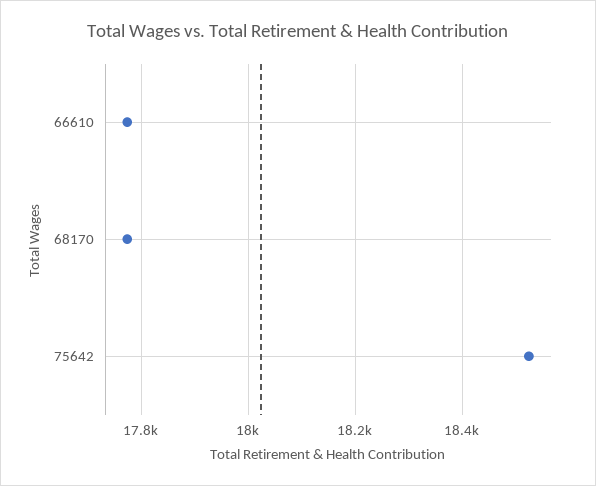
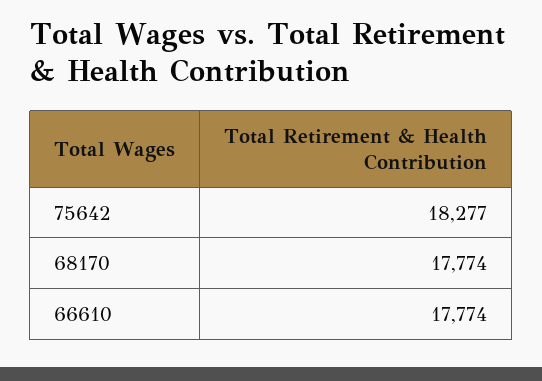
  {
    "66610": 17774,
    "68170": 17774,
-   "75642": 18520
+   "75642": 18277
  }

